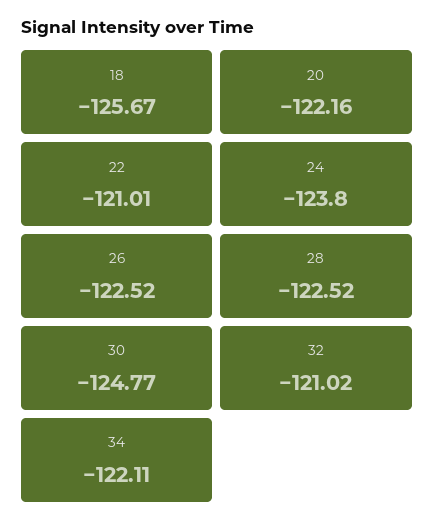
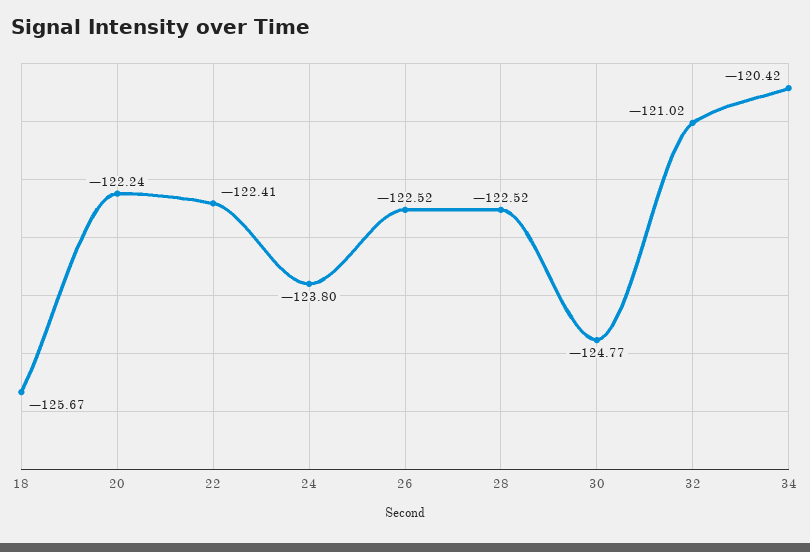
  {
    "18": -125.67,
-   "20": -122.16,
+   "20": -122.24,
-   "22": -121.01,
+   "22": -122.41,
    "24": -123.8,
    "26": -122.52,
    "28": -122.52,
    "30": -124.77,
    "32": -121.02,
-   "34": -122.11
+   "34": -120.42
  }

